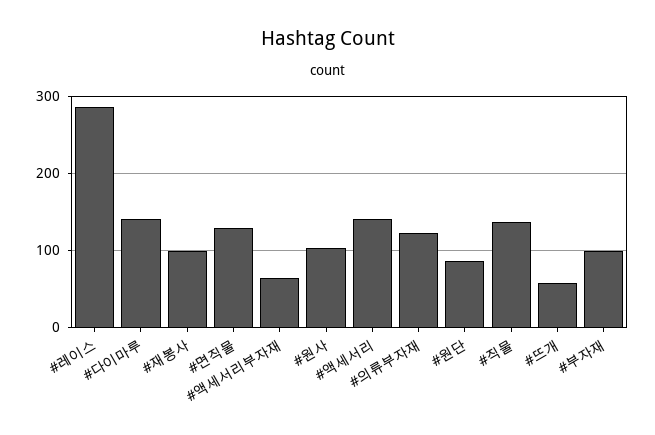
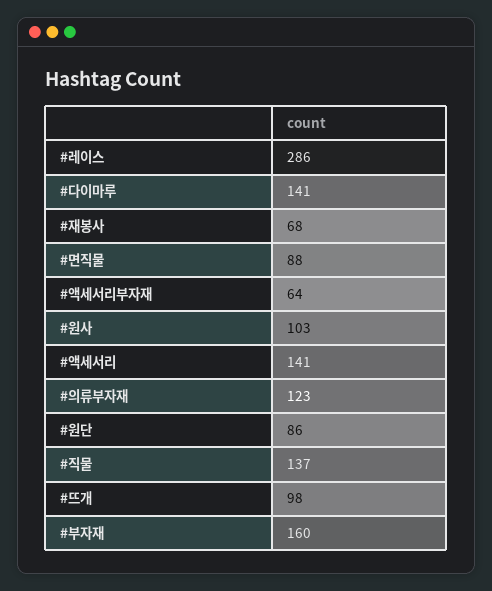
  {
    "#레이스": 286,
    "#다이마루": 141,
-   "#재봉사": 100,
+   "#재봉사": 68,
-   "#면직물": 130,
+   "#면직물": 88,
    "#액세서리부자재": 64,
    "#원사": 103,
    "#액세서리": 141,
    "#의류부자재": 123,
    "#원단": 86,
    "#직물": 137,
-   "#뜨개": 60,
+   "#뜨개": 98,
-   "#부자재": 100
+   "#부자재": 160
  }

